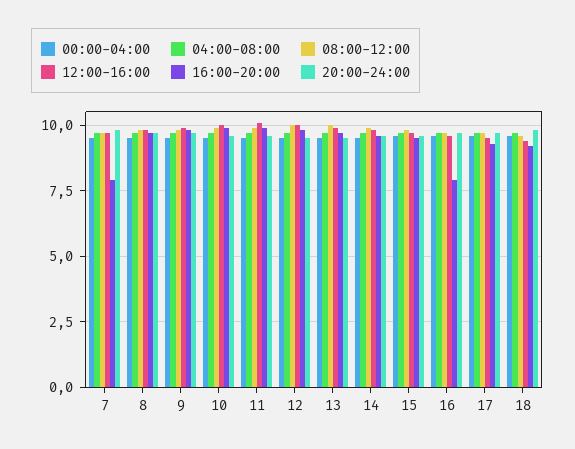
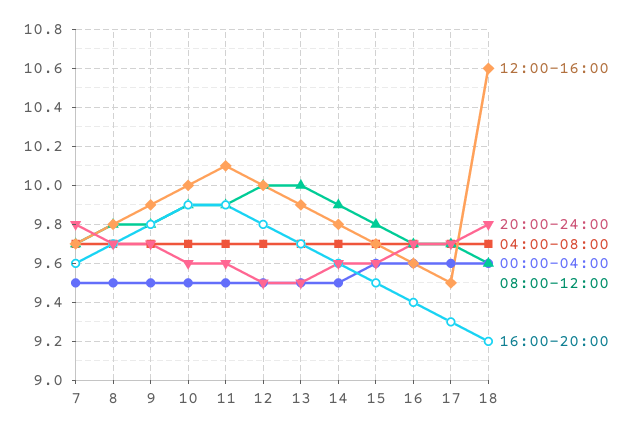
  {
    "00:00-04:00": {
      "7": 9.5,
      "8": 9.5,
      "9": 9.5,
      "10": 9.5,
      "11": 9.5,
      "12": 9.5,
      "13": 9.5,
      "14": 9.5,
      "15": 9.6,
      "16": 9.6,
      "17": 9.6,
      "18": 9.6
    },
    "04:00-08:00": {
      "7": 9.7,
      "8": 9.7,
      "9": 9.7,
      "10": 9.7,
      "11": 9.7,
      "12": 9.7,
      "13": 9.7,
      "14": 9.7,
      "15": 9.7,
      "16": 9.7,
      "17": 9.7,
      "18": 9.7
    },
    "08:00-12:00": {
      "7": 9.7,
      "8": 9.8,
      "9": 9.8,
      "10": 9.9,
      "11": 9.9,
      "12": 10,
      "13": 10,
      "14": 9.9,
      "15": 9.8,
      "16": 9.7,
      "17": 9.7,
      "18": 9.6
    },
    "12:00-16:00": {
      "7": 9.7,
      "8": 9.8,
      "9": 9.9,
      "10": 10,
      "11": 10.1,
      "12": 10,
      "13": 9.9,
      "14": 9.8,
      "15": 9.7,
      "16": 9.6,
      "17": 9.5,
-     "18": 9.5
+     "18": 10.6
    },
    "16:00-20:00": {
-     "7": 8,
+     "7": 9.6,
      "8": 9.7,
      "9": 9.8,
      "10": 9.9,
      "11": 9.9,
      "12": 9.8,
      "13": 9.7,
      "14": 9.6,
      "15": 9.5,
-     "16": 8,
+     "16": 9.4,
      "17": 9.3,
      "18": 9.2
    },
    "20:00-24:00": {
      "7": 9.8,
      "8": 9.7,
      "9": 9.7,
      "10": 9.6,
      "11": 9.6,
      "12": 9.5,
      "13": 9.5,
      "14": 9.6,
      "15": 9.6,
      "16": 9.7,
      "17": 9.7,
      "18": 9.8
    }
  }

